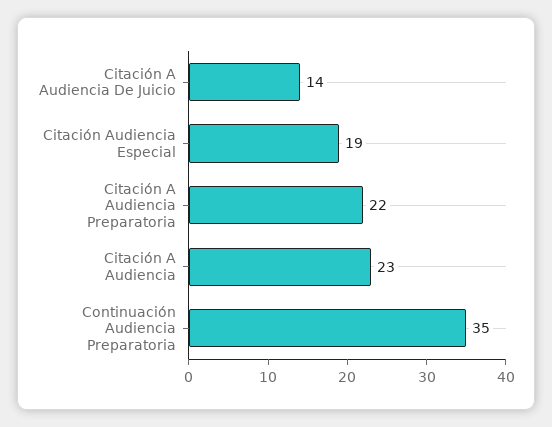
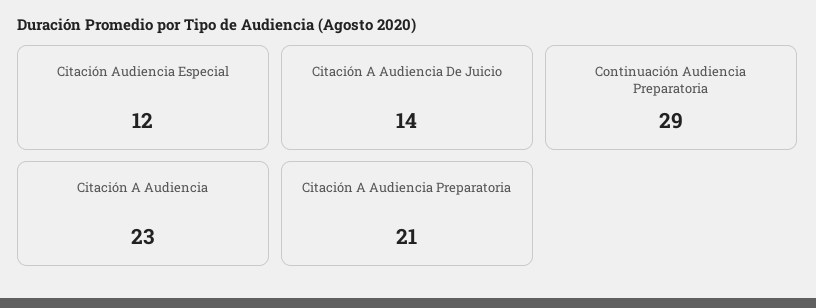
  {
    "Citación A Audiencia De Juicio": 14,
-   "Citación Audiencia Especial": 19,
+   "Citación Audiencia Especial": 12,
-   "Citación A Audiencia Preparatoria": 22,
+   "Citación A Audiencia Preparatoria": 21,
    "Citación A Audiencia": 23,
-   "Continuación Audiencia Preparatoria": 35
+   "Continuación Audiencia Preparatoria": 29
  }

